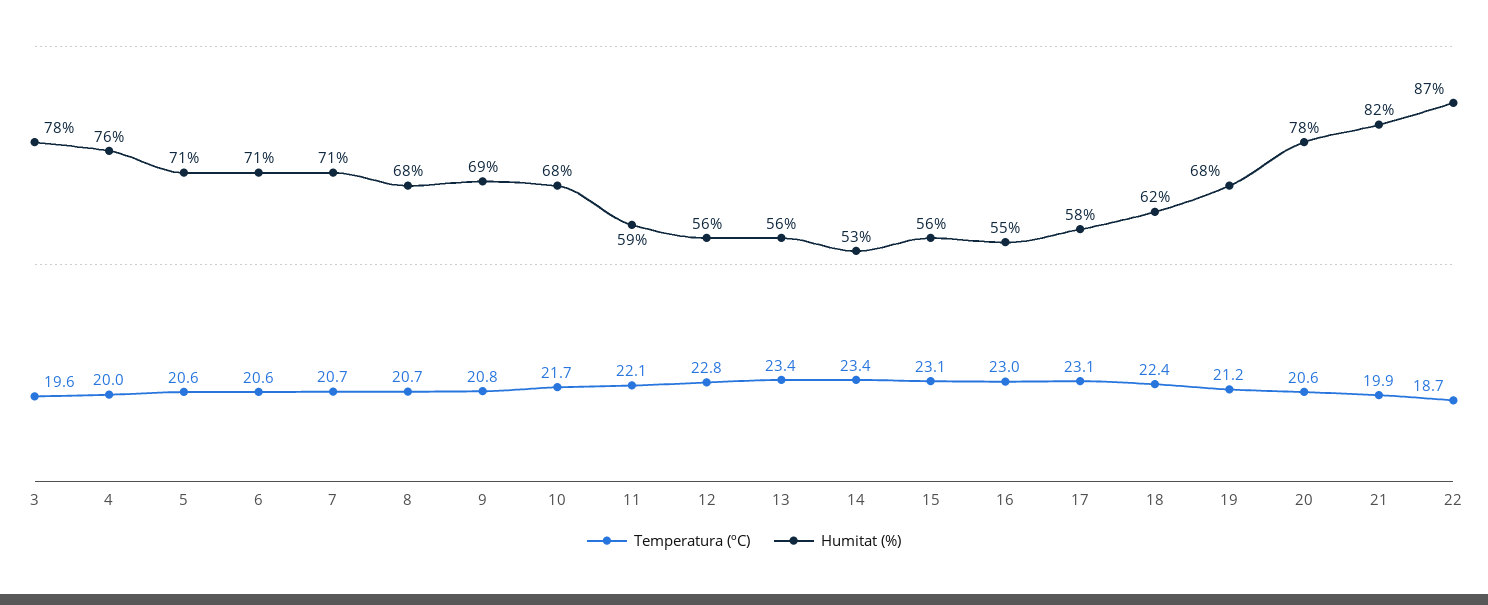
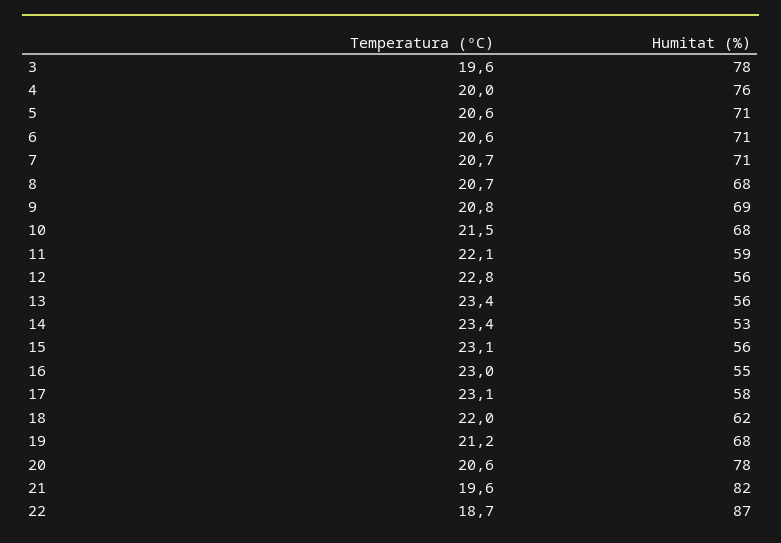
  {
    "Temperatura (ºC)": {
      "3": 19.6,
      "4": 20,
      "5": 20.6,
      "6": 20.6,
      "7": 20.7,
      "8": 20.7,
      "9": 20.8,
-     "10": 21.7,
+     "10": 21.5,
      "11": 22.1,
      "12": 22.8,
      "13": 23.4,
      "14": 23.4,
      "15": 23.1,
      "16": 23,
      "17": 23.1,
-     "18": 22.4,
+     "18": 22,
      "19": 21.2,
      "20": 20.6,
-     "21": 19.9,
+     "21": 19.6,
      "22": 18.7
    },
    "Humitat (%)": {
      "3": 78,
      "4": 76,
      "5": 71,
      "6": 71,
      "7": 71,
      "8": 68,
      "9": 69,
      "10": 68,
      "11": 59,
      "12": 56,
      "13": 56,
      "14": 53,
      "15": 56,
      "16": 55,
      "17": 58,
      "18": 62,
      "19": 68,
      "20": 78,
      "21": 82,
      "22": 87
    }
  }

